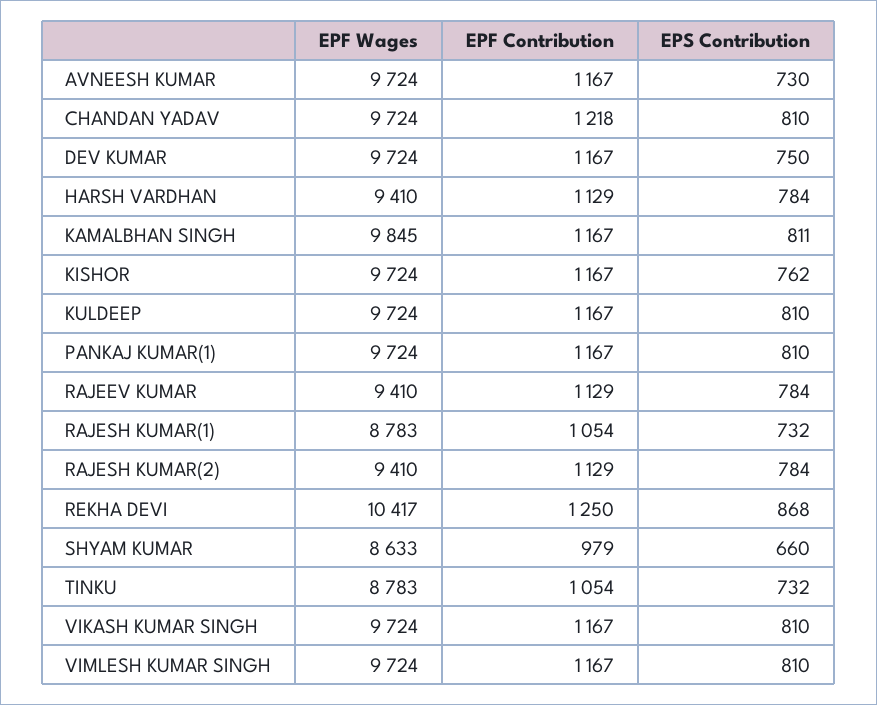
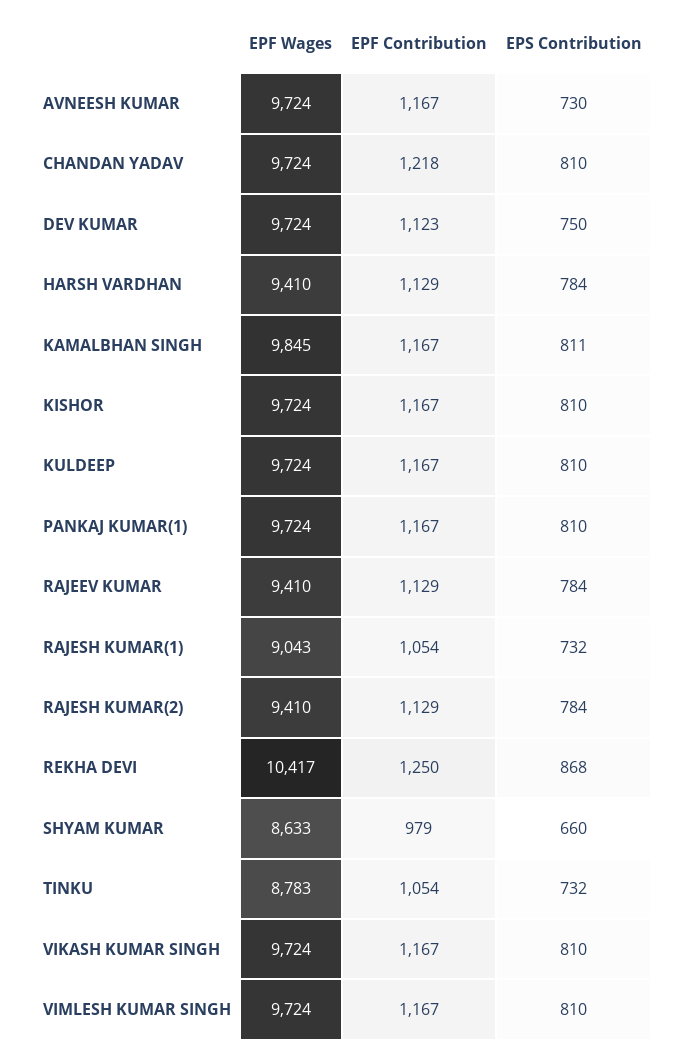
  {
    "EPF Wages": {
      "AVNEESH KUMAR": 9724,
      "CHANDAN YADAV": 9724,
      "DEV KUMAR": 9724,
      "HARSH VARDHAN": 9410,
      "KAMALBHAN SINGH": 9845,
      "KISHOR": 9724,
      "KULDEEP": 9724,
      "PANKAJ KUMAR(1)": 9724,
      "RAJEEV KUMAR": 9410,
-     "RAJESH KUMAR(1)": 8783,
+     "RAJESH KUMAR(1)": 9043,
      "RAJESH KUMAR(2)": 9410,
      "REKHA DEVI": 10417,
      "SHYAM KUMAR": 8633,
      "TINKU": 8783,
      "VIKASH KUMAR SINGH": 9724,
      "VIMLESH KUMAR SINGH": 9724
    },
    "EPF Contribution": {
      "AVNEESH KUMAR": 1167,
      "CHANDAN YADAV": 1218,
-     "DEV KUMAR": 1167,
+     "DEV KUMAR": 1123,
      "HARSH VARDHAN": 1129,
      "KAMALBHAN SINGH": 1167,
      "KISHOR": 1167,
      "KULDEEP": 1167,
      "PANKAJ KUMAR(1)": 1167,
      "RAJEEV KUMAR": 1129,
      "RAJESH KUMAR(1)": 1054,
      "RAJESH KUMAR(2)": 1129,
      "REKHA DEVI": 1250,
      "SHYAM KUMAR": 979,
      "TINKU": 1054,
      "VIKASH KUMAR SINGH": 1167,
      "VIMLESH KUMAR SINGH": 1167
    },
    "EPS Contribution": {
      "AVNEESH KUMAR": 730,
      "CHANDAN YADAV": 810,
      "DEV KUMAR": 750,
      "HARSH VARDHAN": 784,
      "KAMALBHAN SINGH": 811,
-     "KISHOR": 762,
+     "KISHOR": 810,
      "KULDEEP": 810,
      "PANKAJ KUMAR(1)": 810,
      "RAJEEV KUMAR": 784,
      "RAJESH KUMAR(1)": 732,
      "RAJESH KUMAR(2)": 784,
      "REKHA DEVI": 868,
      "SHYAM KUMAR": 660,
      "TINKU": 732,
      "VIKASH KUMAR SINGH": 810,
      "VIMLESH KUMAR SINGH": 810
    }
  }

